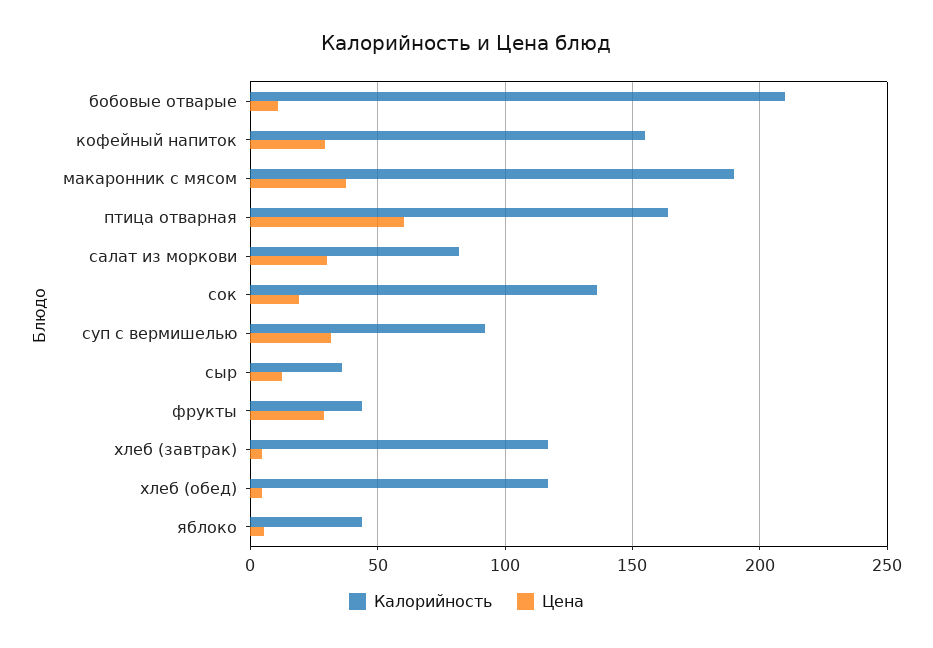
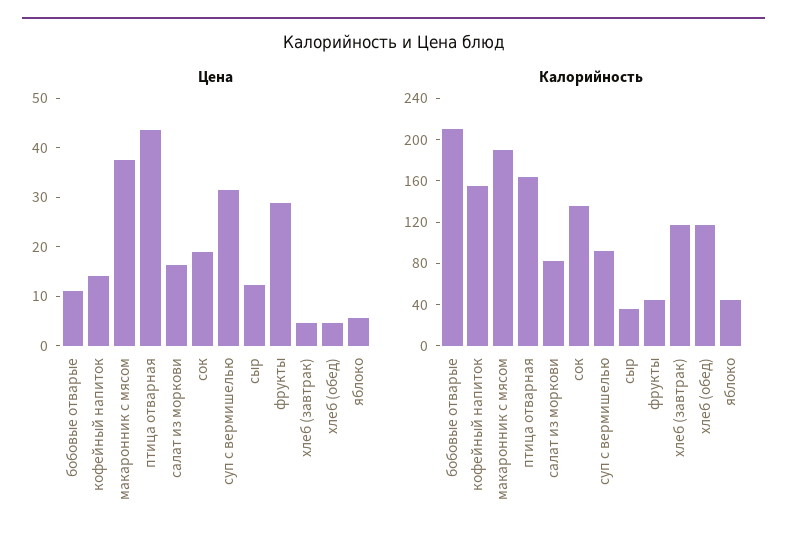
  {
    "Калорийность": {
      "бобовые отварые": 210,
      "кофейный напиток": 155,
      "макаронник с мясом": 190,
      "птица отварная": 165,
      "салат из моркови": 80,
      "сок": 135,
      "суп с вермишелью": 90,
      "сыр": 35,
      "фрукты": 45,
      "хлеб (завтрак)": 115,
      "хлеб (обед)": 115,
      "яблоко": 45
    },
    "Цена": {
      "бобовые отварые": 10,
-     "кофейный напиток": 30,
+     "кофейный напиток": 14,
      "макаронник с мясом": 38,
-     "птица отварная": 60,
+     "птица отварная": 44,
-     "салат из моркови": 30,
+     "салат из моркови": 16,
      "сок": 20,
      "суп с вермишелью": 32,
      "сыр": 12,
      "фрукты": 28,
      "хлеб (завтрак)": 4,
      "хлеб (обед)": 4,
      "яблоко": 6
    }
  }

